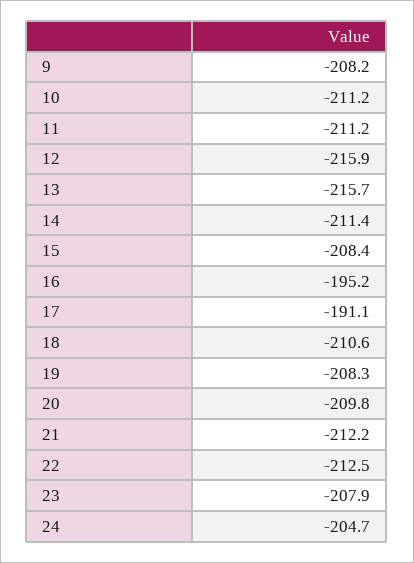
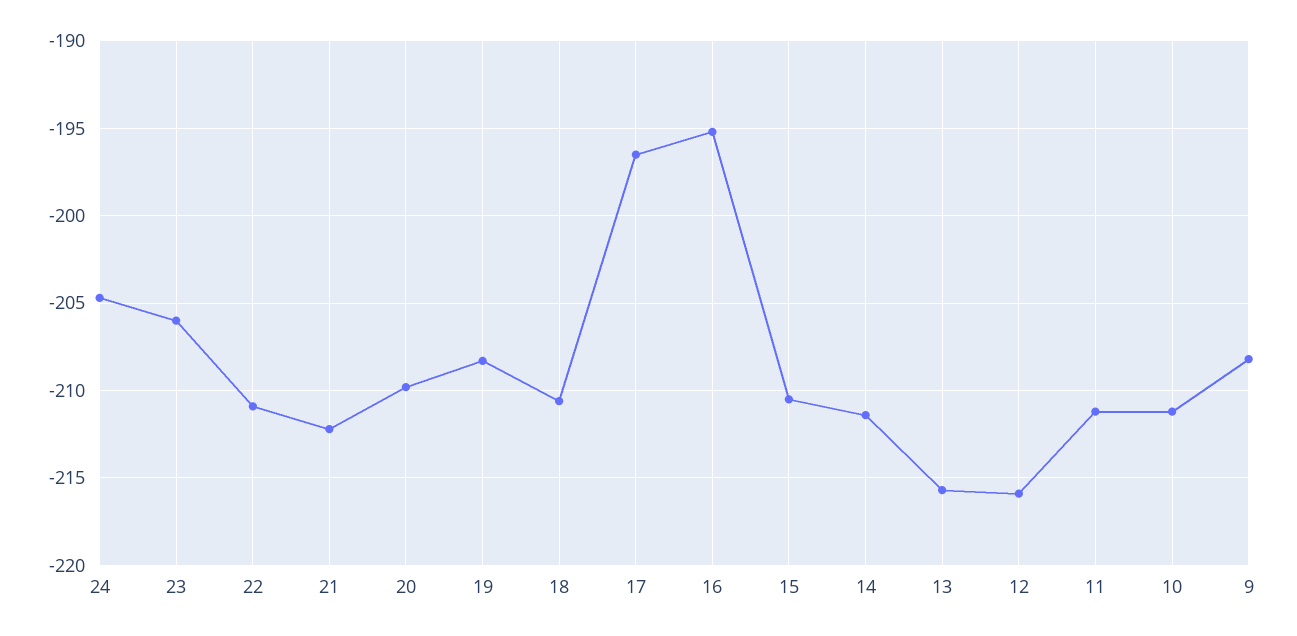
  {
    "9": -208.2,
    "10": -211.2,
    "11": -211.2,
    "12": -215.9,
    "13": -215.7,
    "14": -211.4,
-   "15": -208.4,
+   "15": -210.5,
    "16": -195.2,
-   "17": -191.1,
+   "17": -196.5,
    "18": -210.6,
    "19": -208.3,
    "20": -209.8,
    "21": -212.2,
-   "22": -212.5,
+   "22": -211,
-   "23": -207.9,
+   "23": -206,
    "24": -204.7
  }

